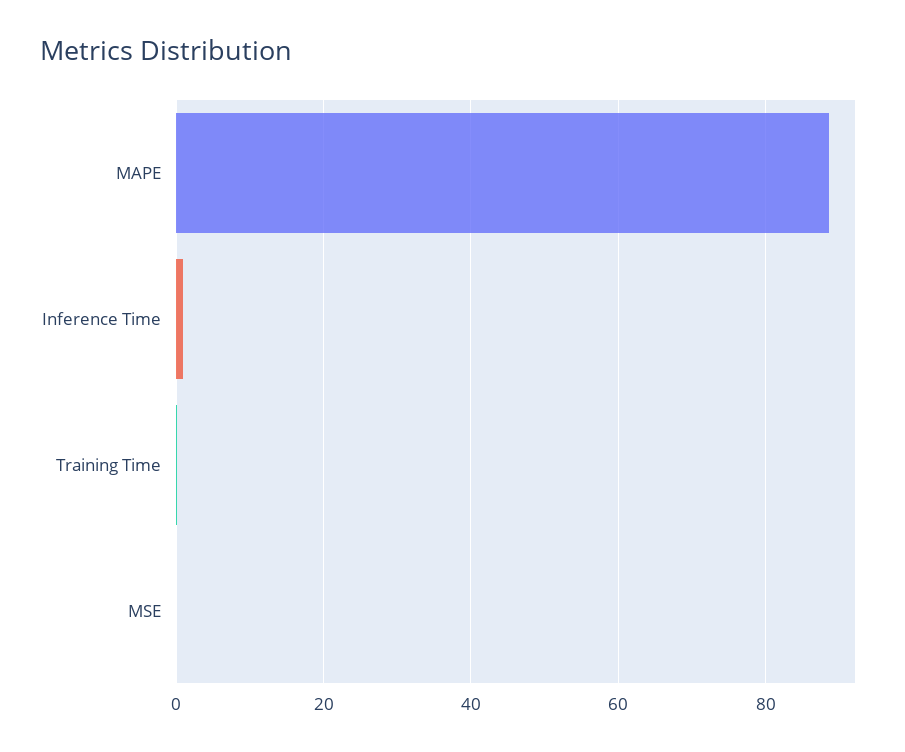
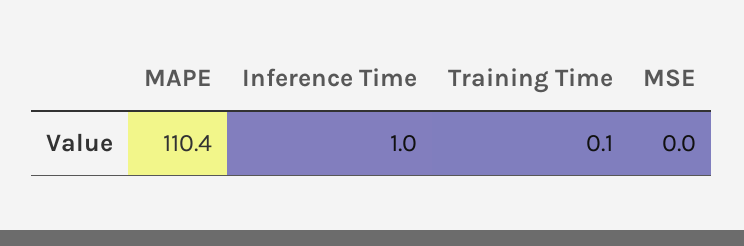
  {
-   "MAPE": 88,
+   "MAPE": 110.4,
    "Inference Time": 1,
    "Training Time": 0.1,
    "MSE": 0
  }

